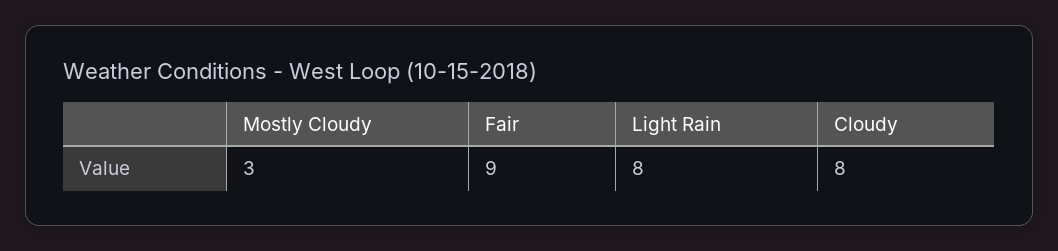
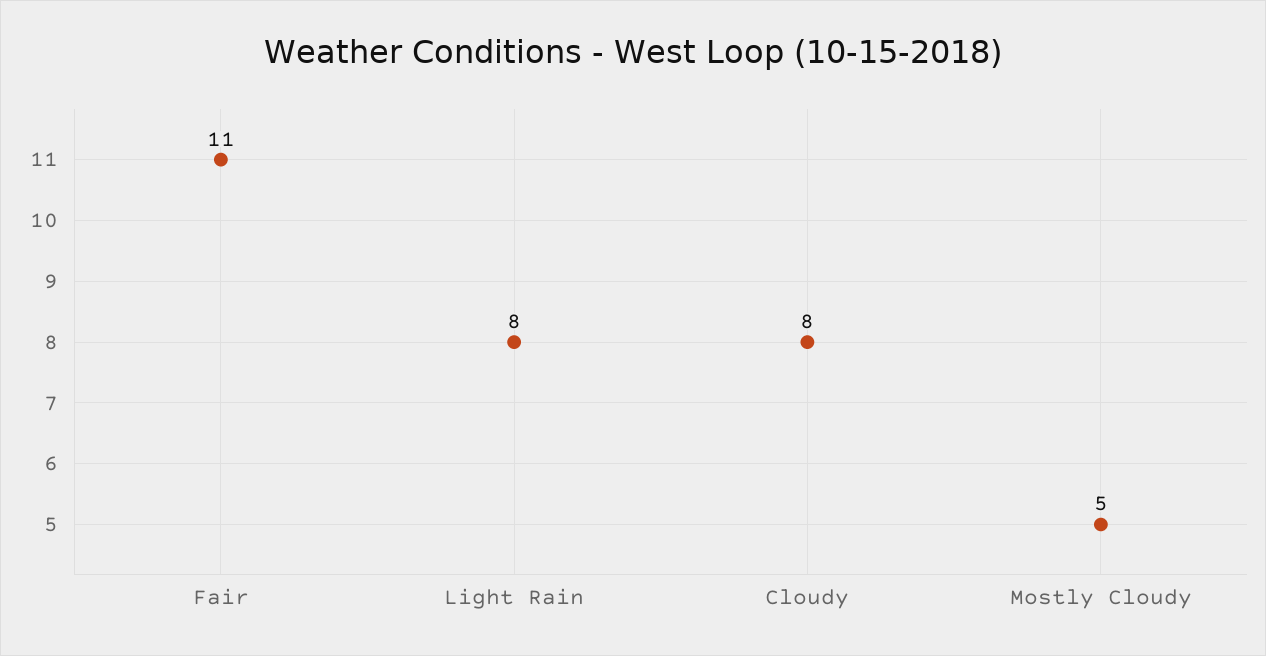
  {
-   "Mostly Cloudy": 3,
+   "Mostly Cloudy": 5,
-   "Fair": 9,
+   "Fair": 11,
    "Light Rain": 8,
    "Cloudy": 8
  }

